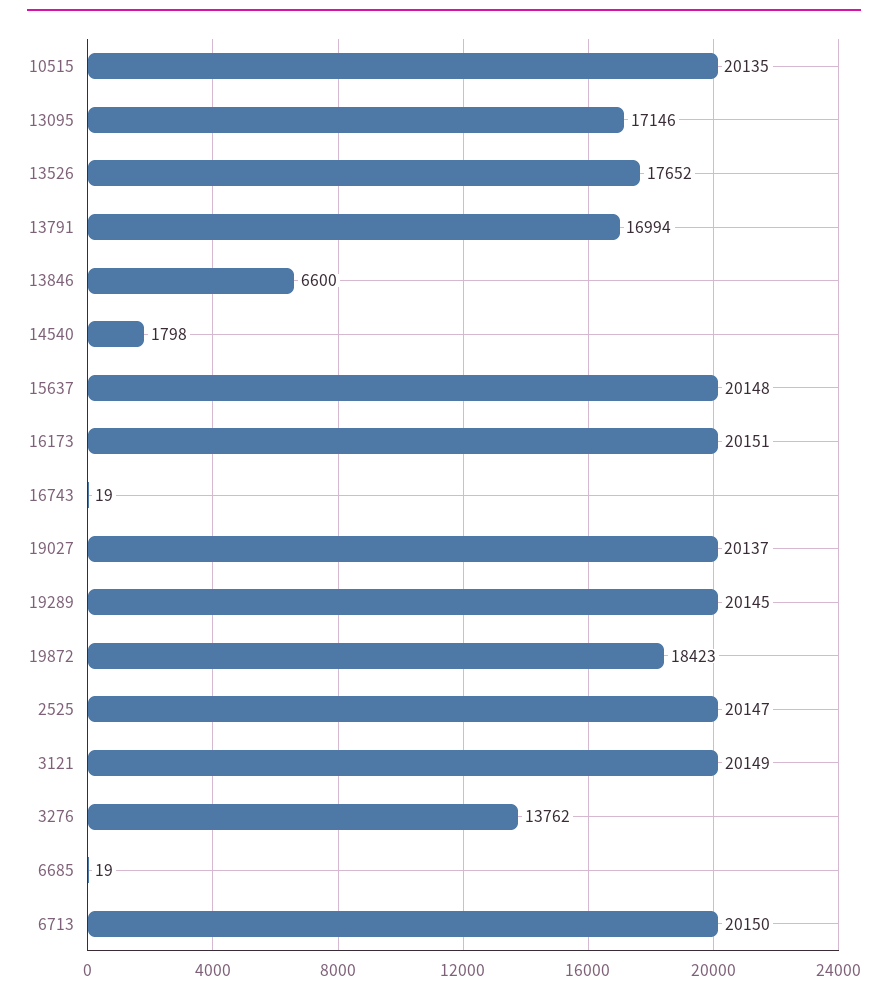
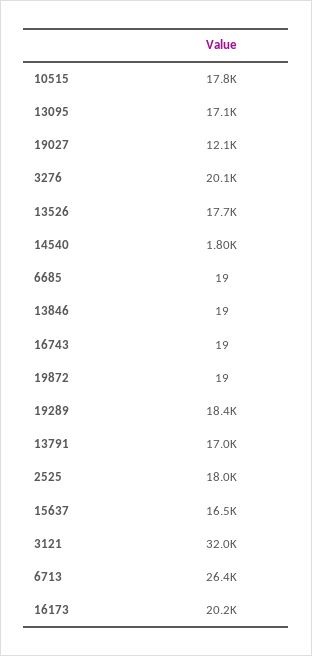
  {
-   "10515": 20135,
+   "10515": 17800,
    "13095": 17146,
    "13526": 17652,
    "13791": 16994,
-   "13846": 6600,
+   "13846": 19,
    "14540": 1798,
-   "15637": 20148,
+   "15637": 16500,
    "16173": 20151,
    "16743": 19,
-   "19027": 20137,
+   "19027": 12100,
-   "19289": 20145,
+   "19289": 18400,
-   "19872": 18423,
+   "19872": 19,
-   "2525": 20147,
+   "2525": 18000,
-   "3121": 20149,
+   "3121": 32000,
-   "3276": 13762,
+   "3276": 20100,
    "6685": 19,
-   "6713": 20150
+   "6713": 26400
  }

